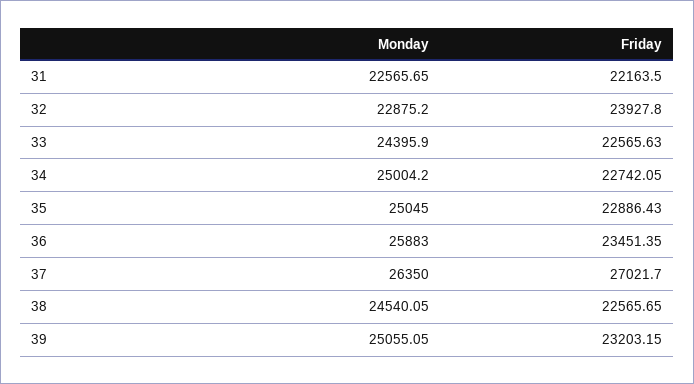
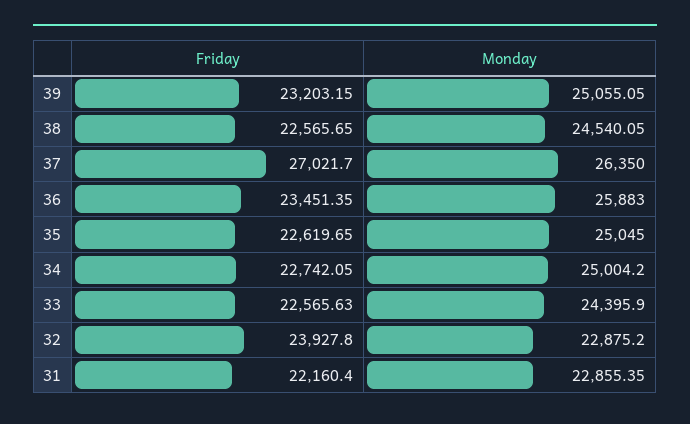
  {
    "Monday": {
-     "31": 22565.65,
+     "31": 22855.35,
      "32": 22875.2,
      "33": 24395.9,
      "34": 25004.2,
      "35": 25045,
      "36": 25883,
      "37": 26350,
      "38": 24540.05,
      "39": 25055.05
    },
    "Friday": {
-     "31": 22163.5,
+     "31": 22160.4,
      "32": 23927.8,
      "33": 22565.63,
      "34": 22742.05,
-     "35": 22886.43,
+     "35": 22619.65,
      "36": 23451.35,
      "37": 27021.7,
      "38": 22565.65,
      "39": 23203.15
    }
  }

